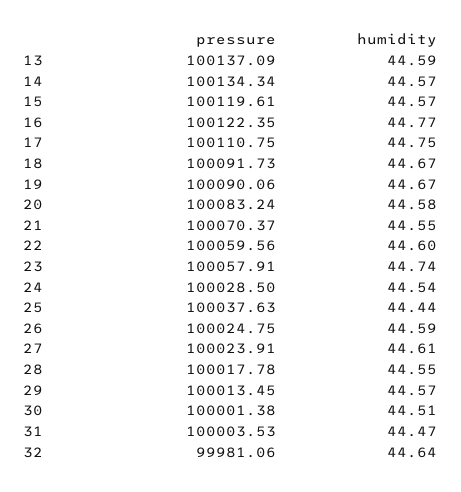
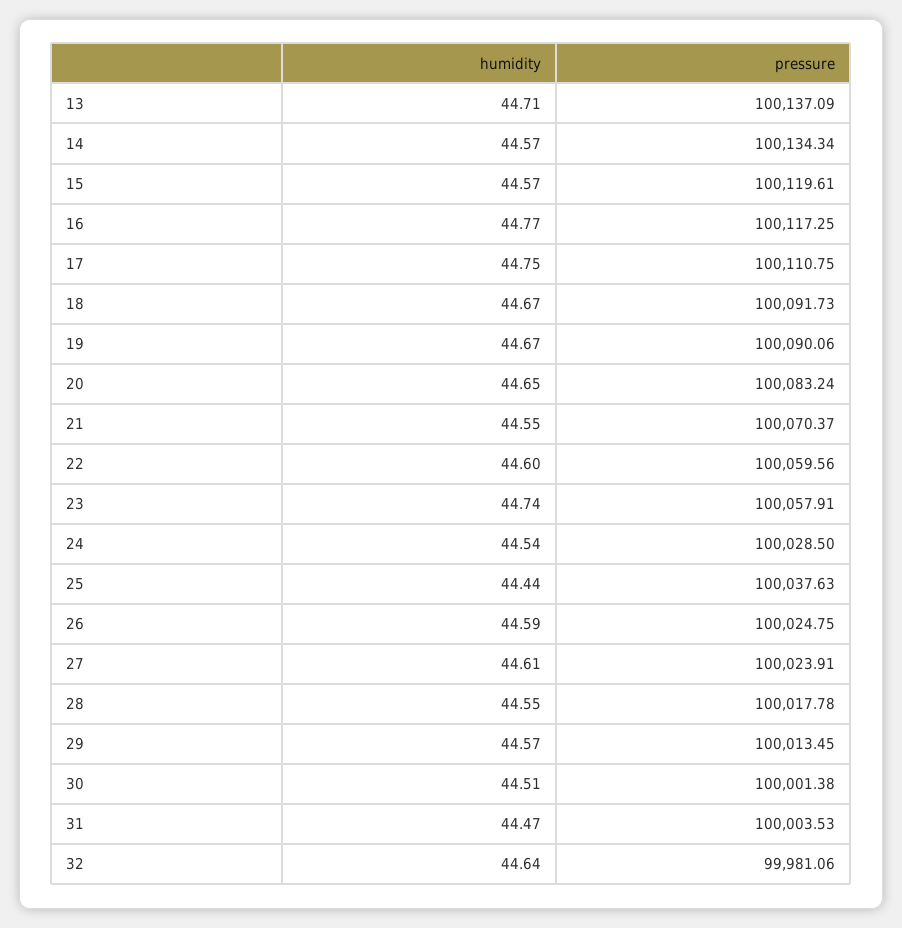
  {
    "pressure": {
      "13": 100137.09,
      "14": 100134.34,
      "15": 100119.61,
-     "16": 100122.35,
+     "16": 100117.25,
      "17": 100110.75,
      "18": 100091.73,
      "19": 100090.06,
      "20": 100083.24,
      "21": 100070.37,
      "22": 100059.56,
      "23": 100057.91,
      "24": 100028.5,
      "25": 100037.63,
      "26": 100024.75,
      "27": 100023.91,
      "28": 100017.78,
      "29": 100013.45,
      "30": 100001.38,
      "31": 100003.53,
      "32": 99981.06
    },
    "humidity": {
-     "13": 44.59,
+     "13": 44.71,
      "14": 44.57,
      "15": 44.57,
      "16": 44.77,
      "17": 44.75,
      "18": 44.67,
      "19": 44.67,
-     "20": 44.58,
+     "20": 44.65,
      "21": 44.55,
      "22": 44.6,
      "23": 44.74,
      "24": 44.54,
      "25": 44.44,
      "26": 44.59,
      "27": 44.61,
      "28": 44.55,
      "29": 44.57,
      "30": 44.51,
      "31": 44.47,
      "32": 44.64
    }
  }

